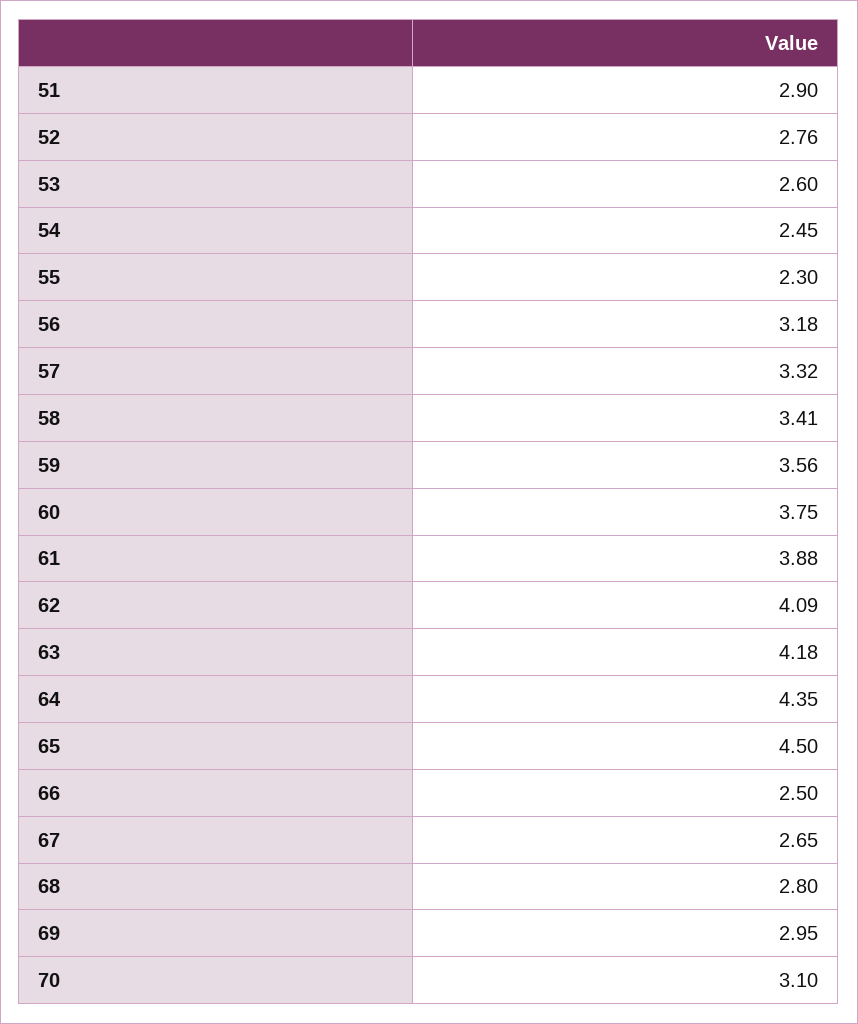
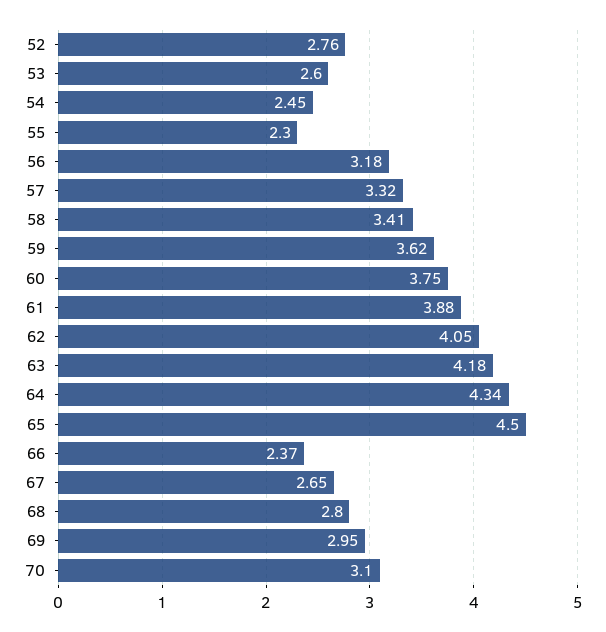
  {
-   "51": 2.9,
    "52": 2.76,
    "53": 2.6,
    "54": 2.45,
    "55": 2.3,
    "56": 3.18,
    "57": 3.32,
    "58": 3.41,
-   "59": 3.56,
+   "59": 3.62,
    "60": 3.75,
    "61": 3.88,
-   "62": 4.09,
+   "62": 4.05,
    "63": 4.18,
-   "64": 4.35,
+   "64": 4.34,
    "65": 4.5,
-   "66": 2.5,
+   "66": 2.37,
    "67": 2.65,
    "68": 2.8,
    "69": 2.95,
    "70": 3.1
  }

